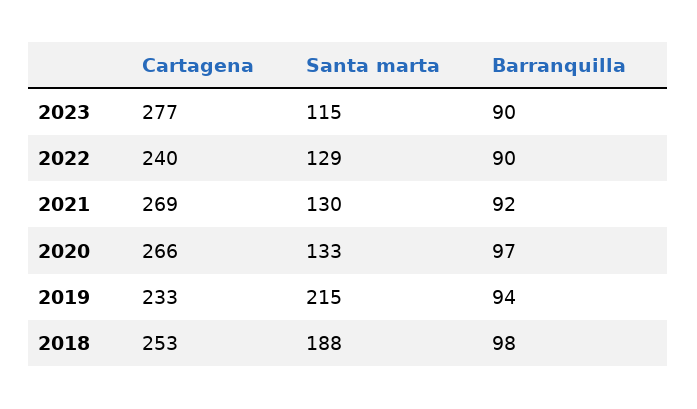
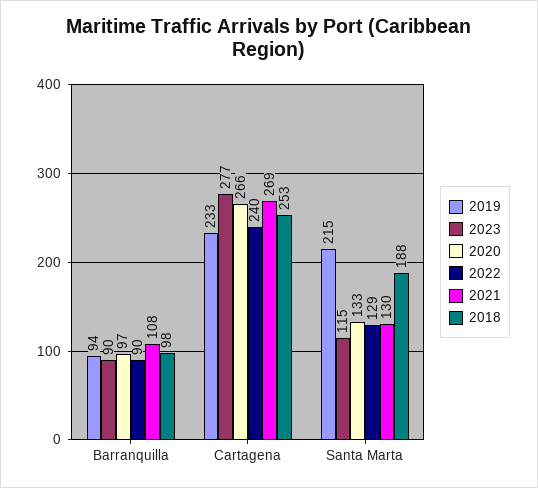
  {
    "2023": {
      "Cartagena": 277,
      "Santa marta": 115,
      "Barranquilla": 90
    },
    "2022": {
      "Cartagena": 240,
      "Santa marta": 129,
      "Barranquilla": 90
    },
    "2021": {
      "Cartagena": 269,
      "Santa marta": 130,
-     "Barranquilla": 92
+     "Barranquilla": 108
    },
    "2020": {
      "Cartagena": 266,
      "Santa marta": 133,
      "Barranquilla": 97
    },
    "2019": {
      "Cartagena": 233,
      "Santa marta": 215,
      "Barranquilla": 94
    },
    "2018": {
      "Cartagena": 253,
      "Santa marta": 188,
      "Barranquilla": 98
    }
  }

